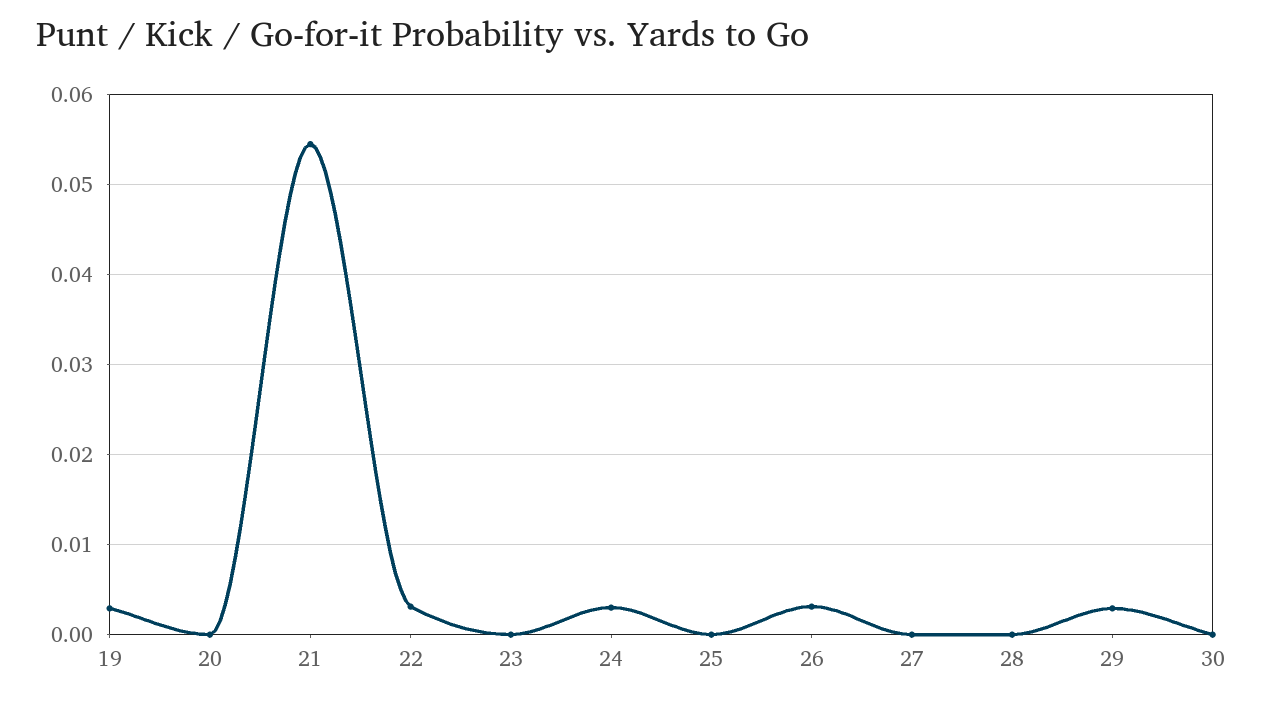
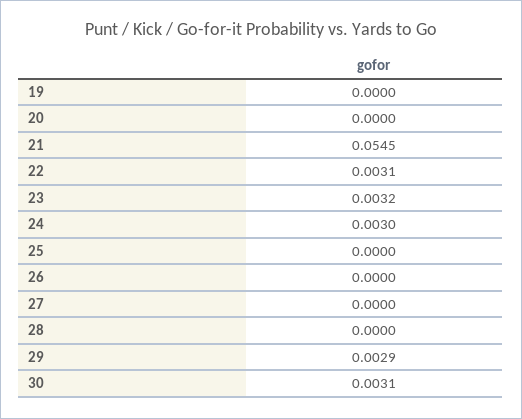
  {
-   "19": 0.003,
+   "19": 0,
    "20": 0,
    "21": 0.0545,
    "22": 0.0031,
-   "23": 0,
+   "23": 0.0032,
    "24": 0.003,
    "25": 0,
-   "26": 0.003,
+   "26": 0,
    "27": 0,
    "28": 0,
    "29": 0.0029,
-   "30": 0
+   "30": 0.0031
  }

